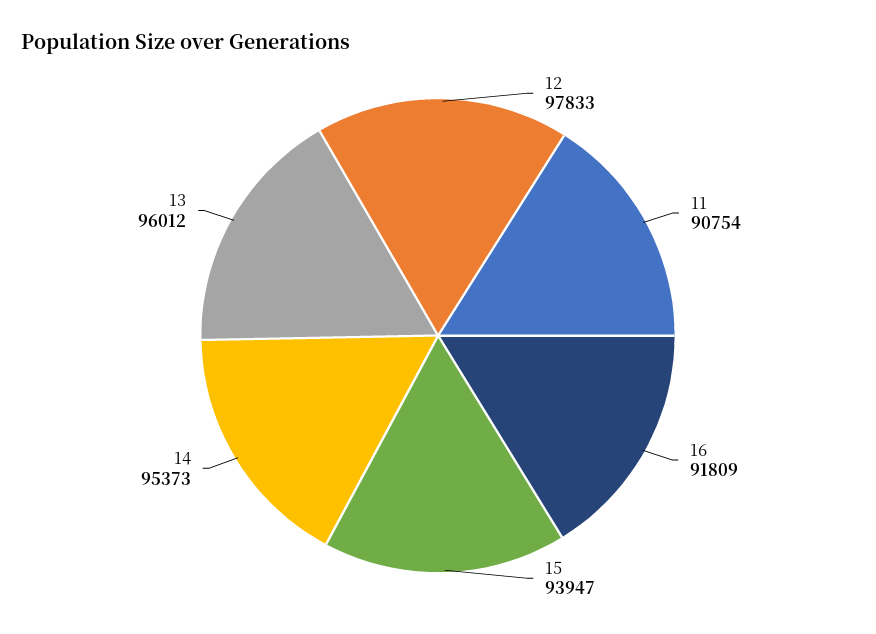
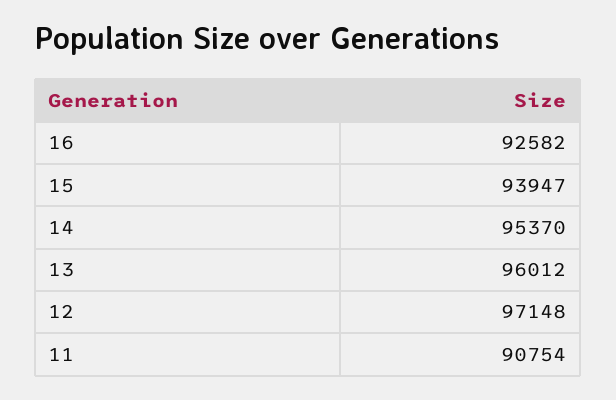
  {
-   "12": 97833,
+   "12": 97148,
    "11": 90754,
-   "16": 91809,
+   "16": 92582,
    "15": 93947,
-   "14": 95373,
+   "14": 95370,
    "13": 96012
  }

